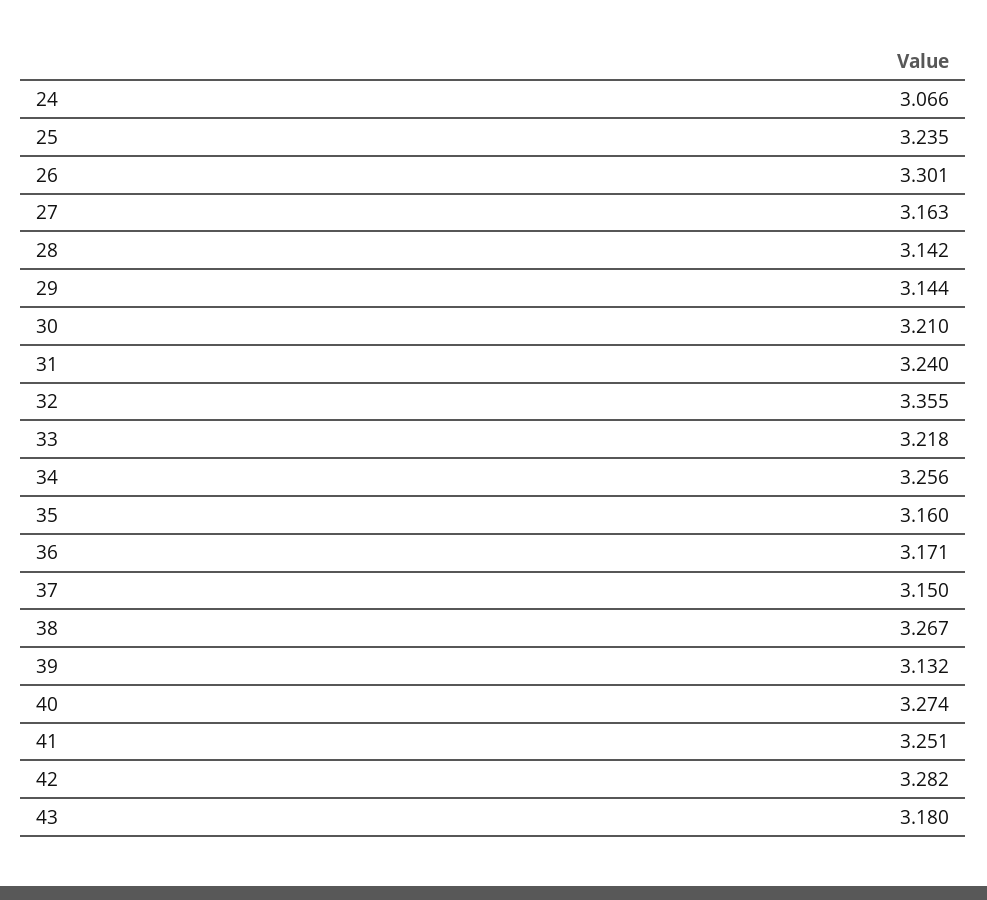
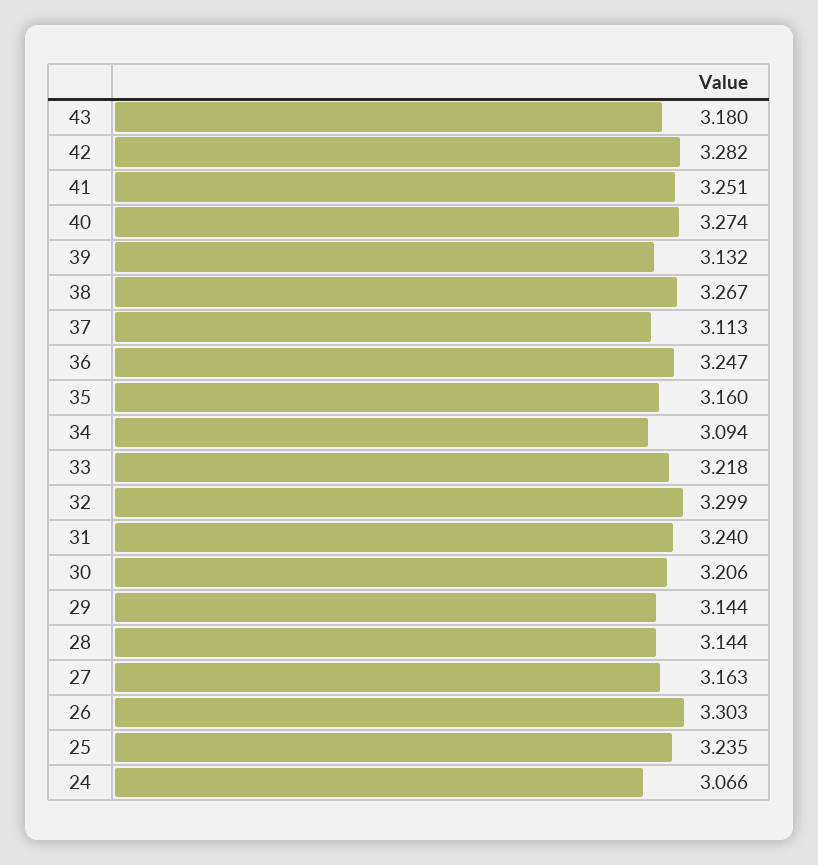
  {
    "24": 3.066,
    "25": 3.235,
-   "26": 3.301,
+   "26": 3.303,
    "27": 3.163,
-   "28": 3.142,
+   "28": 3.144,
    "29": 3.144,
-   "30": 3.21,
+   "30": 3.206,
    "31": 3.24,
-   "32": 3.355,
+   "32": 3.299,
    "33": 3.218,
-   "34": 3.256,
+   "34": 3.094,
    "35": 3.16,
-   "36": 3.171,
+   "36": 3.247,
-   "37": 3.15,
+   "37": 3.113,
    "38": 3.267,
    "39": 3.132,
    "40": 3.274,
    "41": 3.251,
    "42": 3.282,
    "43": 3.18
  }

